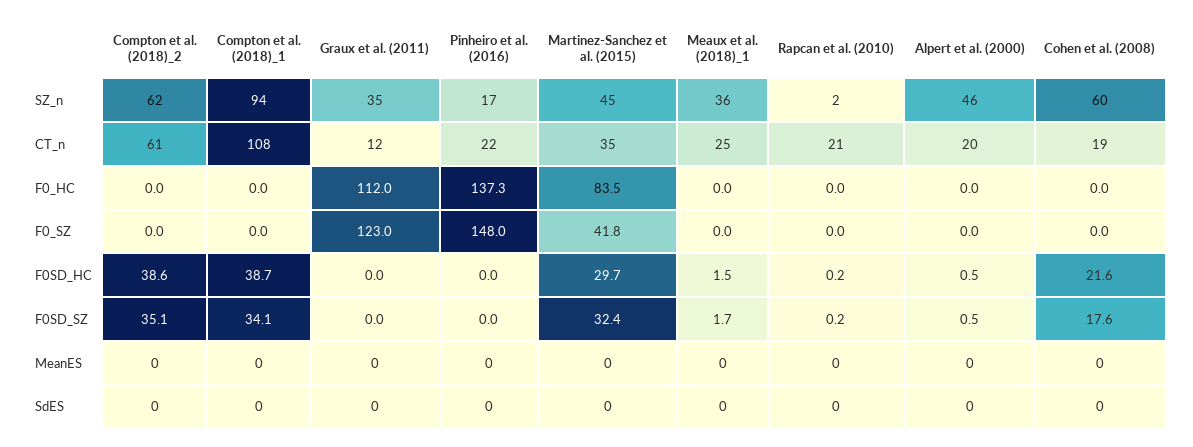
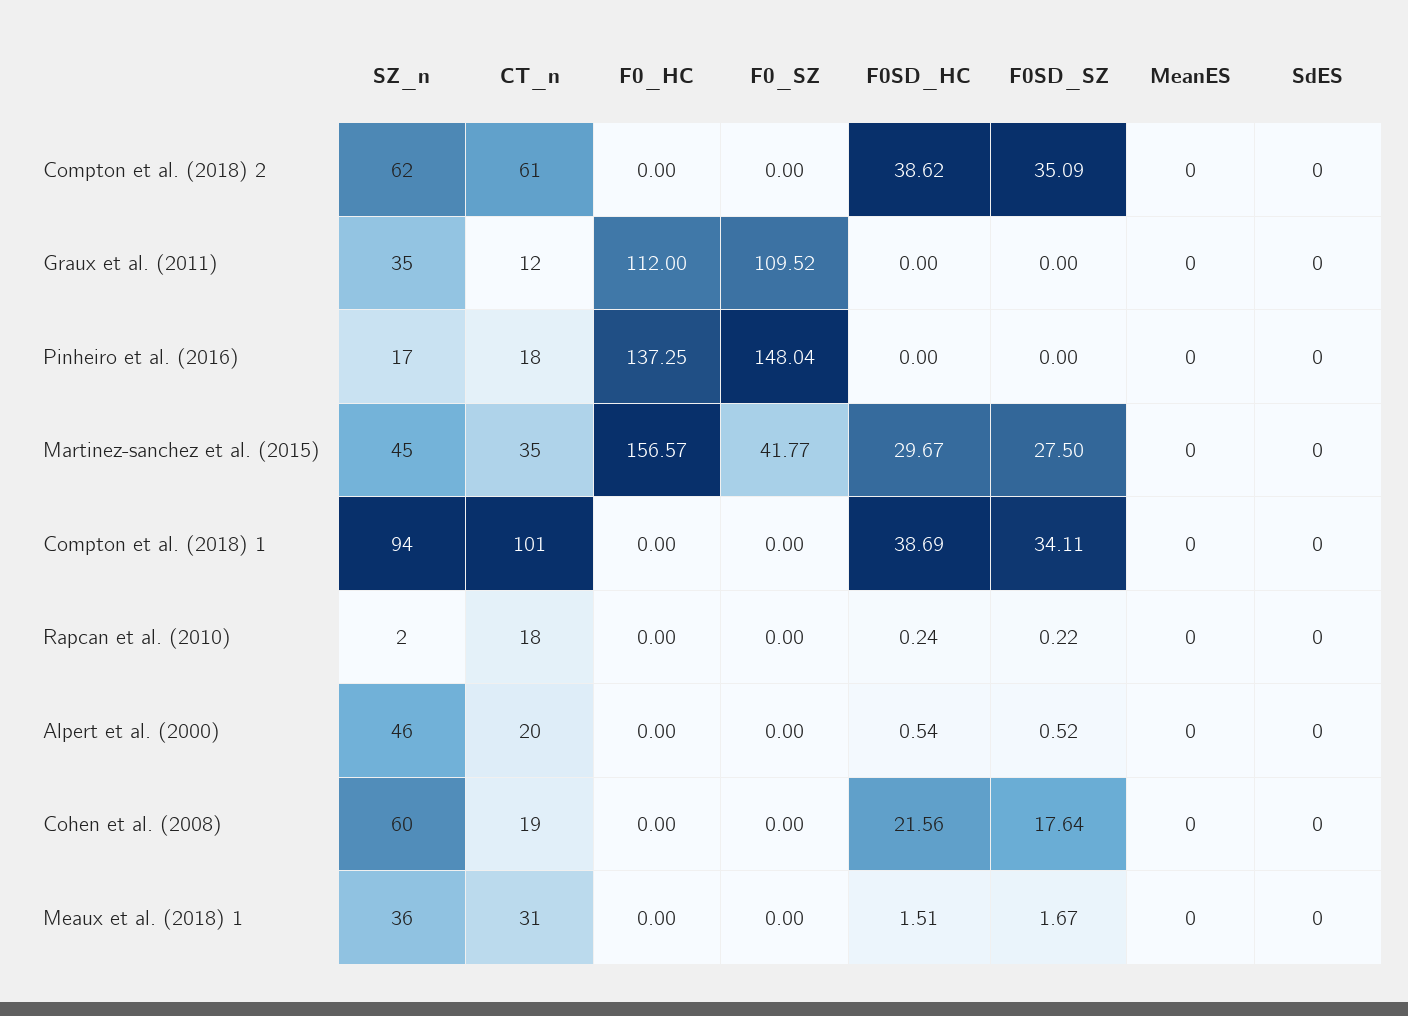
  {
    "Compton et al. (2018)_2": {
      "SZ_n": 62,
      "CT_n": 61,
      "F0_HC": 0,
      "F0_SZ": 0,
      "F0SD_HC": 38.62,
      "F0SD_SZ": 35.09,
      "MeanES": 0,
      "SdES": 0
    },
    "Compton et al. (2018)_1": {
      "SZ_n": 94,
-     "CT_n": 108,
+     "CT_n": 101,
      "F0_HC": 0,
      "F0_SZ": 0,
      "F0SD_HC": 38.69,
      "F0SD_SZ": 34.11,
      "MeanES": 0,
      "SdES": 0
    },
    "Graux et al. (2011)": {
      "SZ_n": 35,
      "CT_n": 12,
      "F0_HC": 112,
-     "F0_SZ": 123,
+     "F0_SZ": 109.52,
      "F0SD_HC": 0,
      "F0SD_SZ": 0,
      "MeanES": 0,
      "SdES": 0
    },
    "Pinheiro et al. (2016)": {
      "SZ_n": 17,
-     "CT_n": 22,
+     "CT_n": 18,
      "F0_HC": 137.25,
      "F0_SZ": 148.04,
      "F0SD_HC": 0,
      "F0SD_SZ": 0,
      "MeanES": 0,
      "SdES": 0
    },
    "Martinez-Sanchez et al. (2015)": {
      "SZ_n": 45,
      "CT_n": 35,
-     "F0_HC": 83.5,
+     "F0_HC": 156.57,
      "F0_SZ": 41.77,
      "F0SD_HC": 29.67,
-     "F0SD_SZ": 32.4,
+     "F0SD_SZ": 27.5,
      "MeanES": 0,
      "SdES": 0
    },
    "Meaux et al. (2018)_1": {
      "SZ_n": 36,
-     "CT_n": 25,
+     "CT_n": 31,
      "F0_HC": 0,
      "F0_SZ": 0,
      "F0SD_HC": 1.51,
      "F0SD_SZ": 1.67,
      "MeanES": 0,
      "SdES": 0
    },
    "Rapcan et al. (2010)": {
      "SZ_n": 2,
-     "CT_n": 21,
+     "CT_n": 18,
      "F0_HC": 0,
      "F0_SZ": 0,
      "F0SD_HC": 0.24,
      "F0SD_SZ": 0.22,
      "MeanES": 0,
      "SdES": 0
    },
    "Alpert et al. (2000)": {
      "SZ_n": 46,
      "CT_n": 20,
      "F0_HC": 0,
      "F0_SZ": 0,
      "F0SD_HC": 0.54,
      "F0SD_SZ": 0.52,
      "MeanES": 0,
      "SdES": 0
    },
    "Cohen et al. (2008)": {
      "SZ_n": 60,
      "CT_n": 19,
      "F0_HC": 0,
      "F0_SZ": 0,
      "F0SD_HC": 21.56,
      "F0SD_SZ": 17.64,
      "MeanES": 0,
      "SdES": 0
    }
  }

